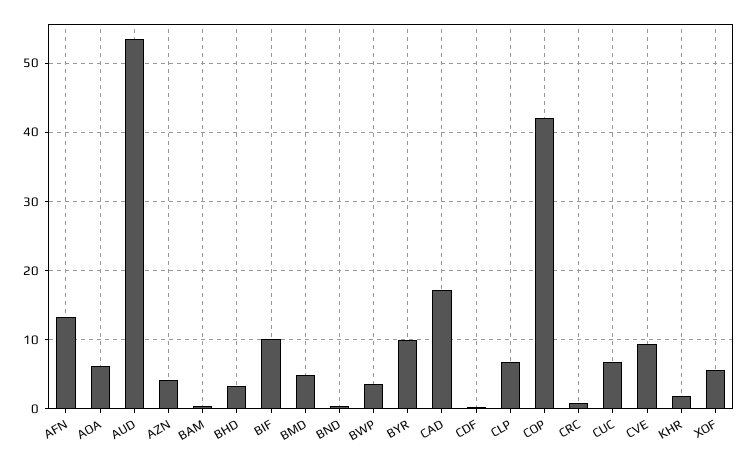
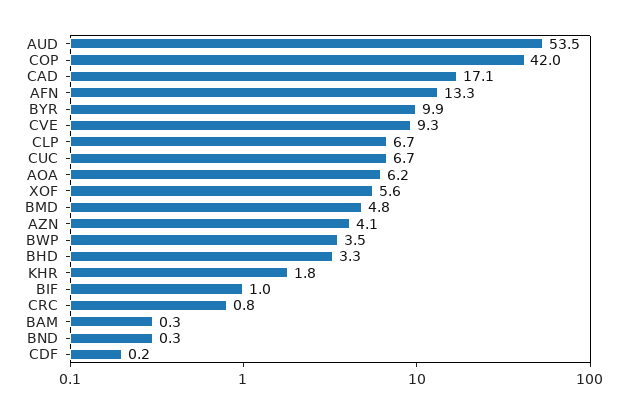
  {
    "AFN": 13.3,
    "AOA": 6.2,
    "AUD": 53.5,
    "AZN": 4.1,
    "BAM": 0.3,
    "BHD": 3.3,
-   "BIF": 10,
+   "BIF": 1,
    "BMD": 4.8,
    "BND": 0.3,
    "BWP": 3.5,
    "BYR": 9.9,
    "CAD": 17.1,
    "CDF": 0.2,
    "CLP": 6.7,
    "COP": 42,
    "CRC": 0.8,
    "CUC": 6.7,
    "CVE": 9.3,
    "KHR": 1.8,
    "XOF": 5.6
  }

